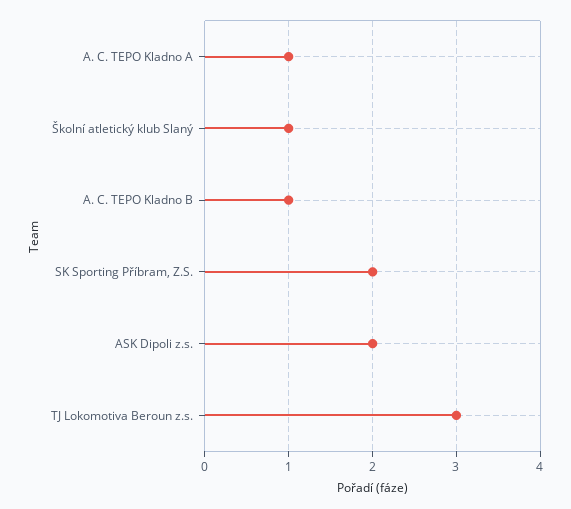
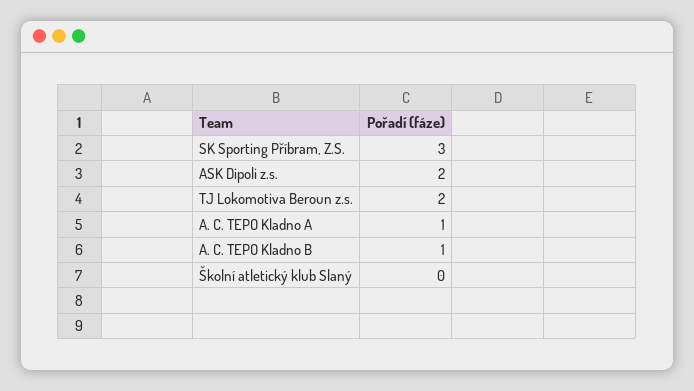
  {
    "A. C. TEPO Kladno A": 1,
-   "Školní atletický klub Slaný": 1,
+   "Školní atletický klub Slaný": 0,
    "A. C. TEPO Kladno B": 1,
-   "SK Sporting Příbram, Z.S.": 2,
+   "SK Sporting Příbram, Z.S.": 3,
    "ASK Dipoli z.s.": 2,
-   "TJ Lokomotiva Beroun z.s.": 3
+   "TJ Lokomotiva Beroun z.s.": 2
  }

